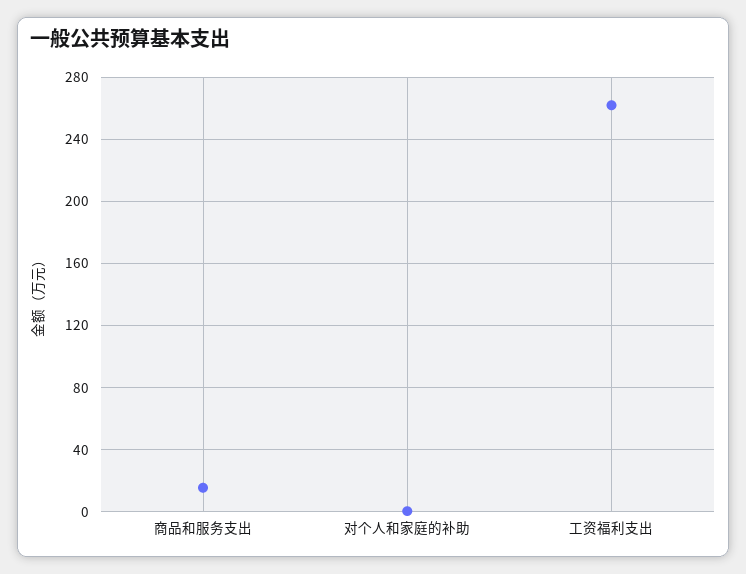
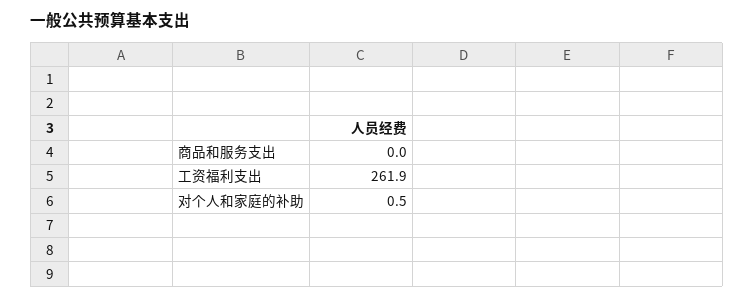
  {
-   "商品和服务支出": 15,
+   "商品和服务支出": 0,
    "对个人和家庭的补助": 0.5,
    "工资福利支出": 261.9
  }

